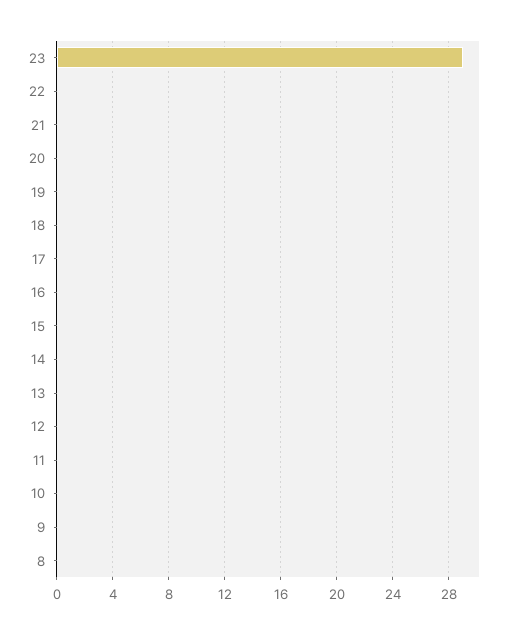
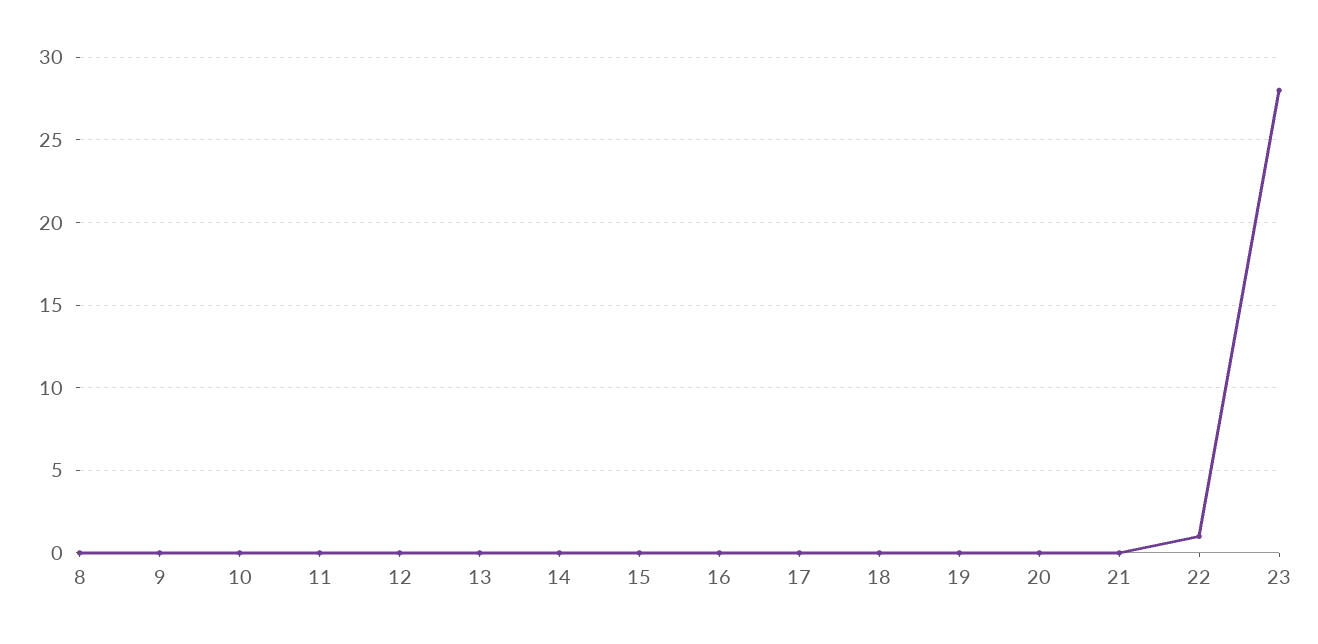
  {
-   "23": 29,
+   "23": 28,
-   "22": 0,
+   "22": 1,
    "21": 0,
    "20": 0,
    "19": 0,
    "18": 0,
    "17": 0,
    "16": 0,
    "15": 0,
    "14": 0,
    "13": 0,
    "12": 0,
    "11": 0,
    "10": 0,
    "9": 0,
    "8": 0
  }

